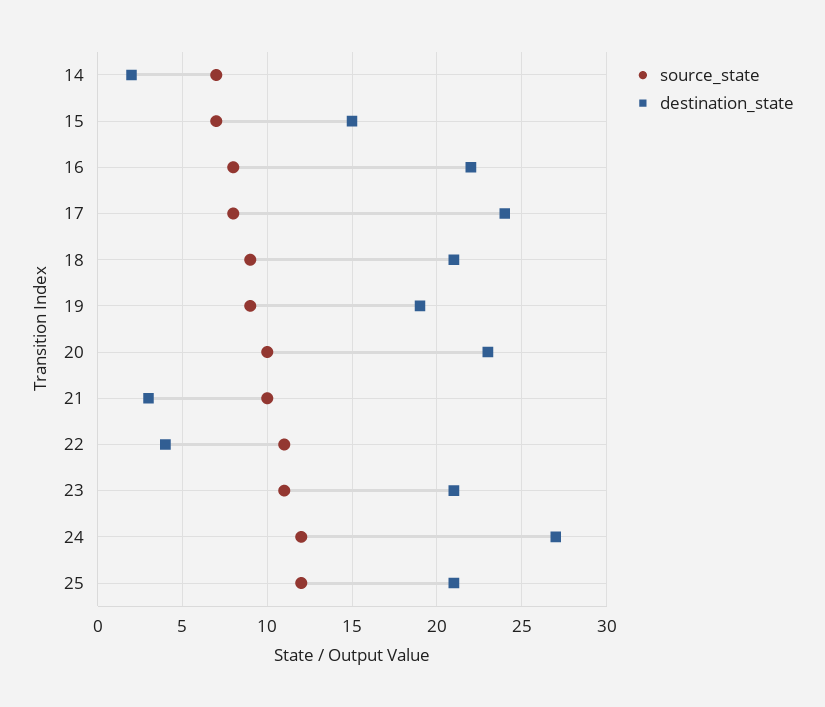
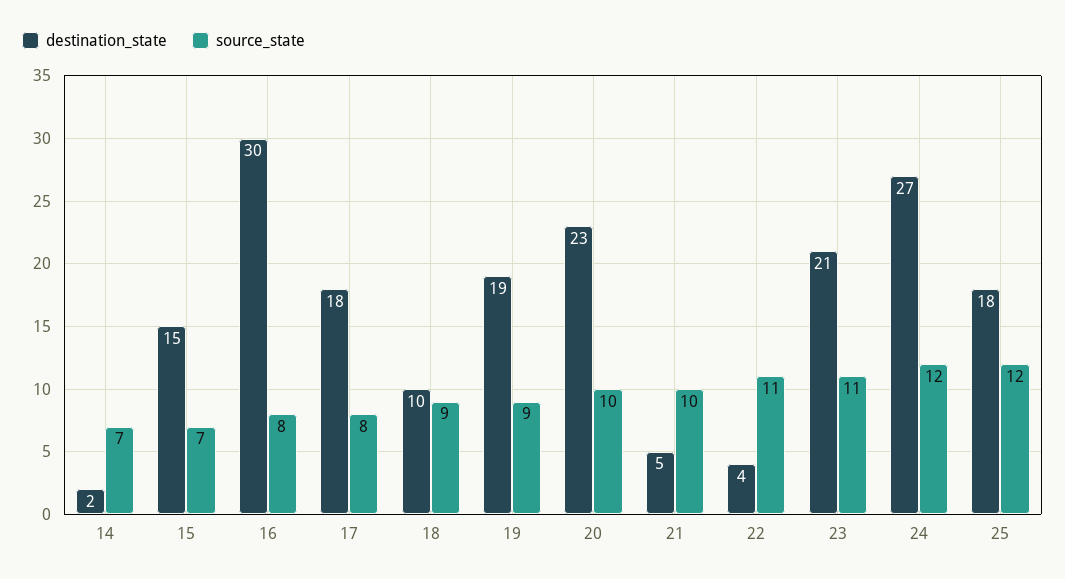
  {
    "source_state": {
      "14": 7,
      "15": 7,
      "16": 8,
      "17": 8,
      "18": 9,
      "19": 9,
      "20": 10,
      "21": 10,
      "22": 11,
      "23": 11,
      "24": 12,
      "25": 12
    },
    "destination_state": {
      "14": 2,
      "15": 15,
-     "16": 22,
+     "16": 30,
-     "17": 24,
+     "17": 18,
-     "18": 21,
+     "18": 10,
      "19": 19,
      "20": 23,
-     "21": 3,
+     "21": 5,
      "22": 4,
      "23": 21,
      "24": 27,
-     "25": 21
+     "25": 18
    }
  }

